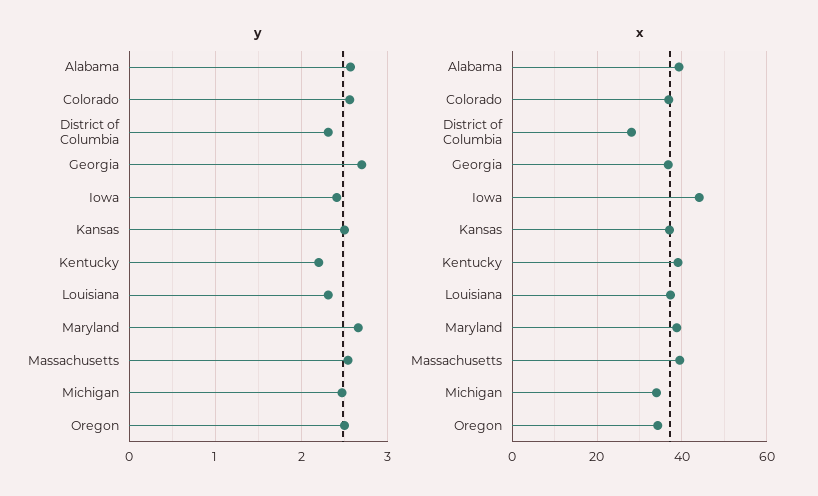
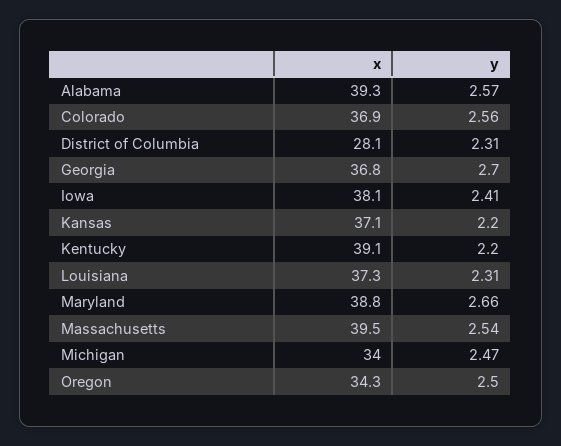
  {
    "y": {
      "Alabama": 2.57,
      "Colorado": 2.56,
      "District of Columbia": 2.31,
      "Georgia": 2.7,
      "Iowa": 2.41,
-     "Kansas": 2.5,
+     "Kansas": 2.2,
      "Kentucky": 2.2,
      "Louisiana": 2.31,
      "Maryland": 2.66,
      "Massachusetts": 2.54,
      "Michigan": 2.47,
      "Oregon": 2.5
    },
    "x": {
      "Alabama": 39.3,
      "Colorado": 36.9,
      "District of Columbia": 28.1,
      "Georgia": 36.8,
-     "Iowa": 44,
+     "Iowa": 38.1,
      "Kansas": 37.1,
      "Kentucky": 39.1,
      "Louisiana": 37.3,
      "Maryland": 38.8,
      "Massachusetts": 39.5,
      "Michigan": 34,
      "Oregon": 34.3
    }
  }

